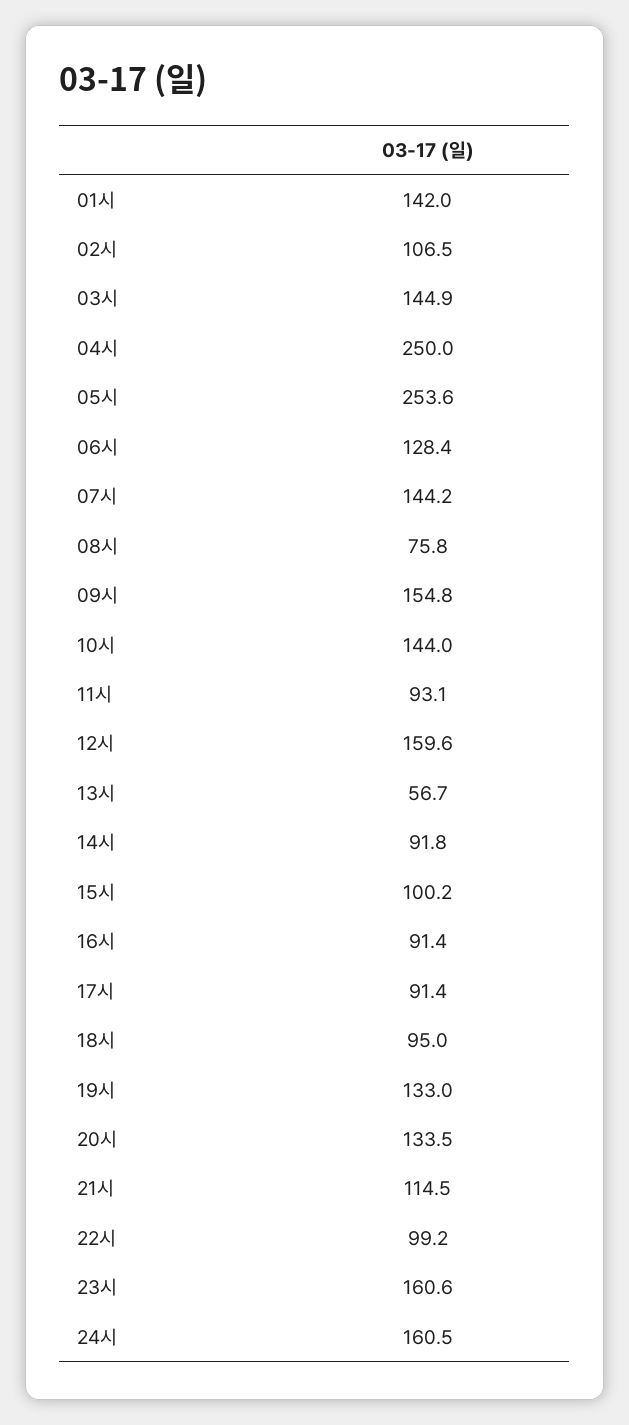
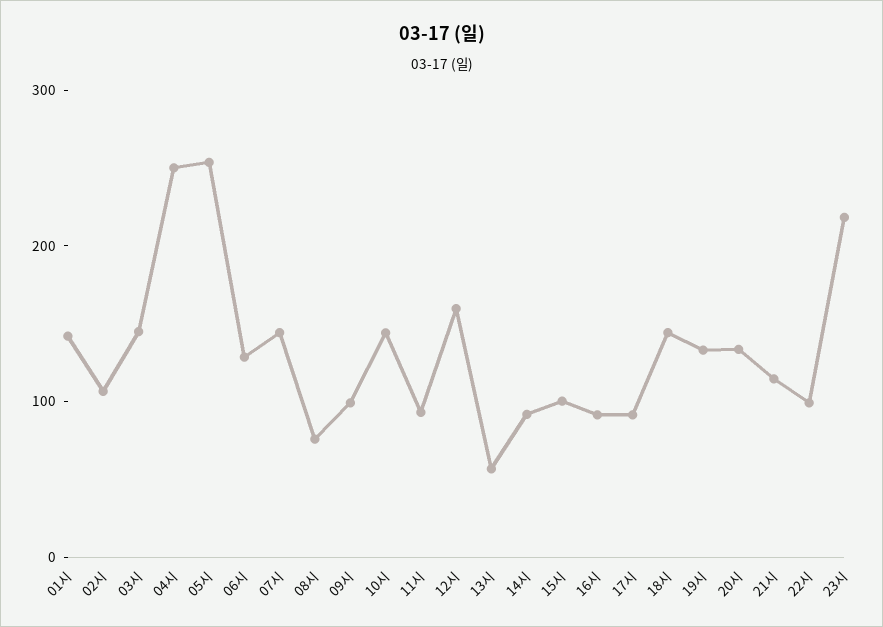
  {
    "01시": 142,
    "02시": 106.5,
    "03시": 144.9,
    "04시": 250,
    "05시": 253.6,
    "06시": 128.4,
    "07시": 144.2,
    "08시": 75.8,
-   "09시": 154.8,
+   "09시": 100,
    "10시": 144,
    "11시": 93.1,
    "12시": 159.6,
    "13시": 56.7,
    "14시": 91.8,
    "15시": 100.2,
    "16시": 91.4,
    "17시": 91.4,
-   "18시": 95,
+   "18시": 140,
    "19시": 133,
    "20시": 133.5,
    "21시": 114.5,
    "22시": 99.2,
-   "23시": 160.6,
+   "23시": 220
-   "24시": 160.5
  }

